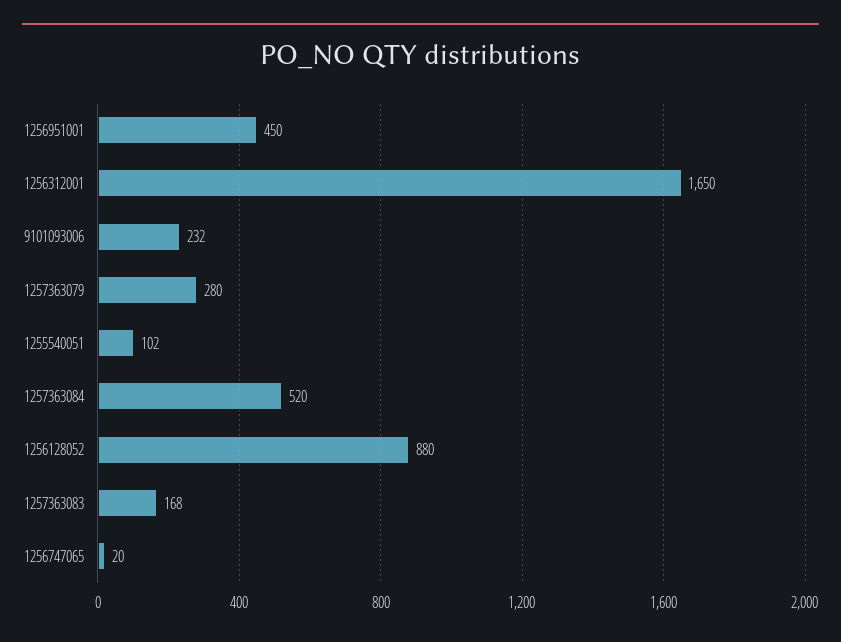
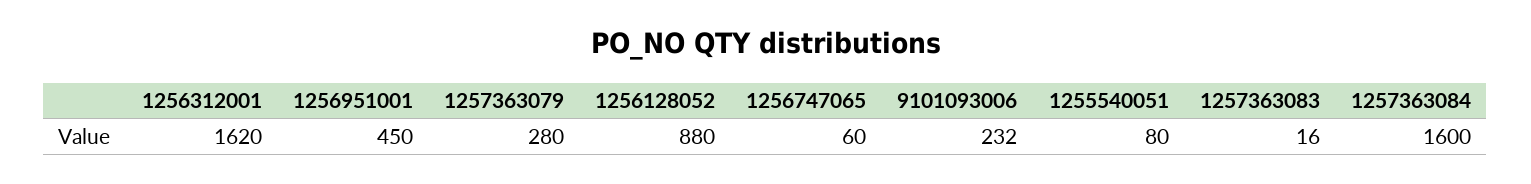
  {
    "1256951001": 450,
-   "1256312001": 1650,
+   "1256312001": 1620,
    "9101093006": 232,
    "1257363079": 280,
-   "1255540051": 102,
+   "1255540051": 80,
-   "1257363084": 520,
+   "1257363084": 1600,
    "1256128052": 880,
-   "1257363083": 168,
+   "1257363083": 16,
-   "1256747065": 20
+   "1256747065": 60
  }

